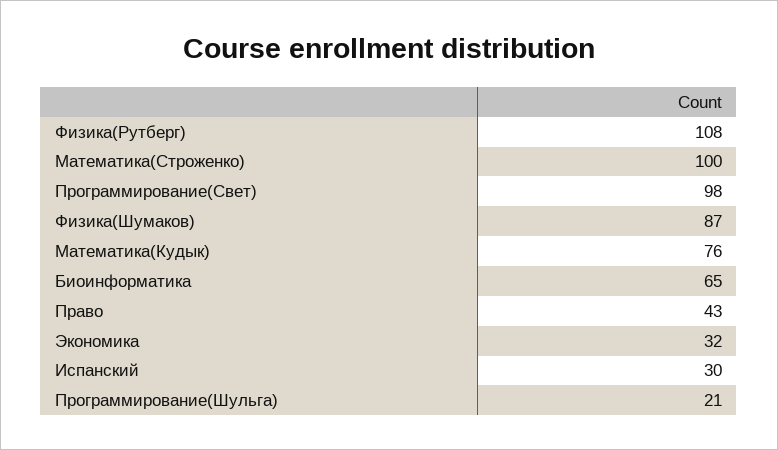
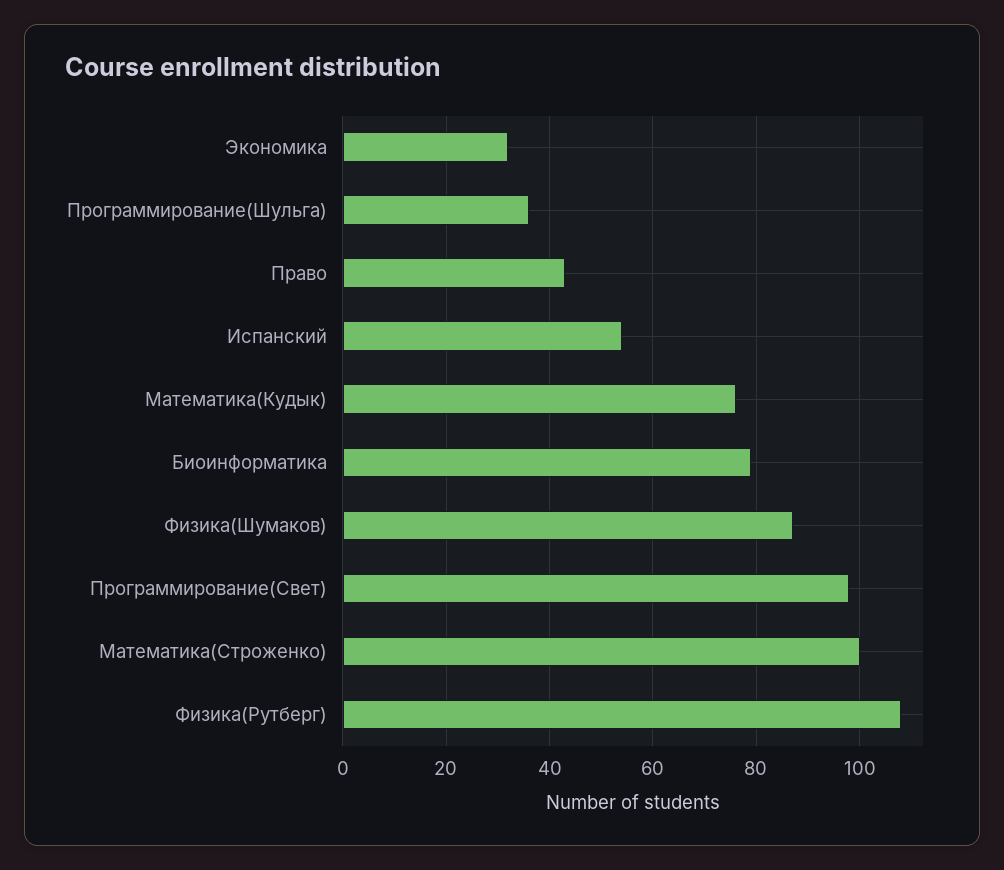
  {
    "Физика(Рутберг)": 108,
    "Математика(Строженко)": 100,
    "Программирование(Свет)": 98,
    "Физика(Шумаков)": 87,
    "Математика(Кудык)": 76,
-   "Биоинформатика": 65,
+   "Биоинформатика": 80,
    "Право": 43,
    "Экономика": 32,
-   "Испанский": 30,
+   "Испанский": 55,
-   "Программирование(Шульга)": 21
+   "Программирование(Шульга)": 35
  }

